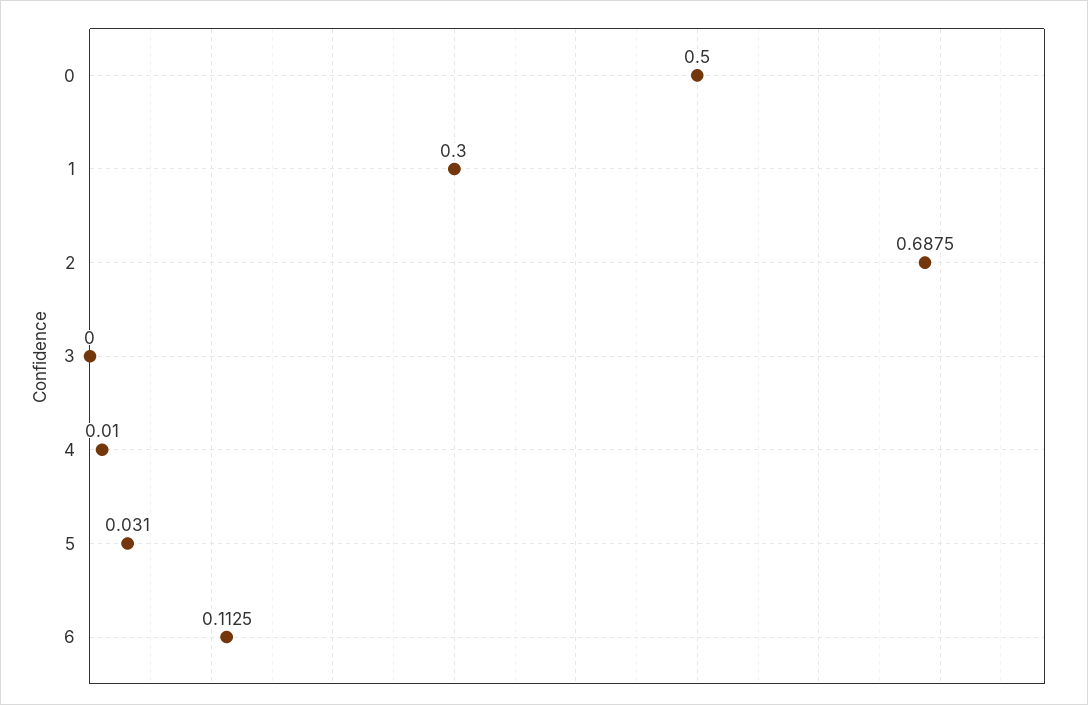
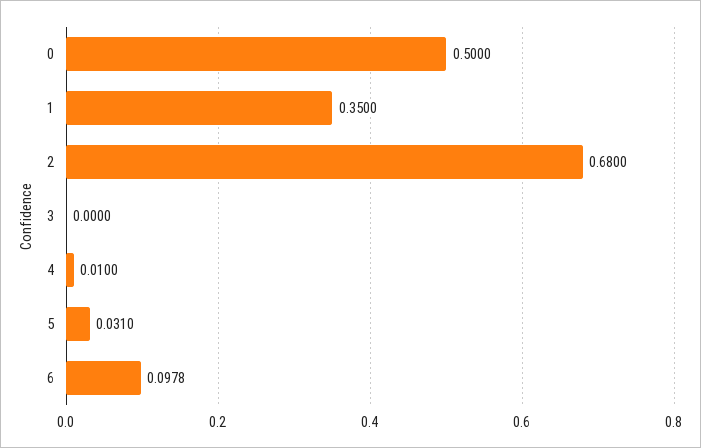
  {
    "0": 0.5,
-   "1": 0.3,
+   "1": 0.35,
-   "2": 0.6875,
+   "2": 0.68,
    "3": 0,
    "4": 0.01,
    "5": 0.031,
-   "6": 0.1125
+   "6": 0.0978
  }

